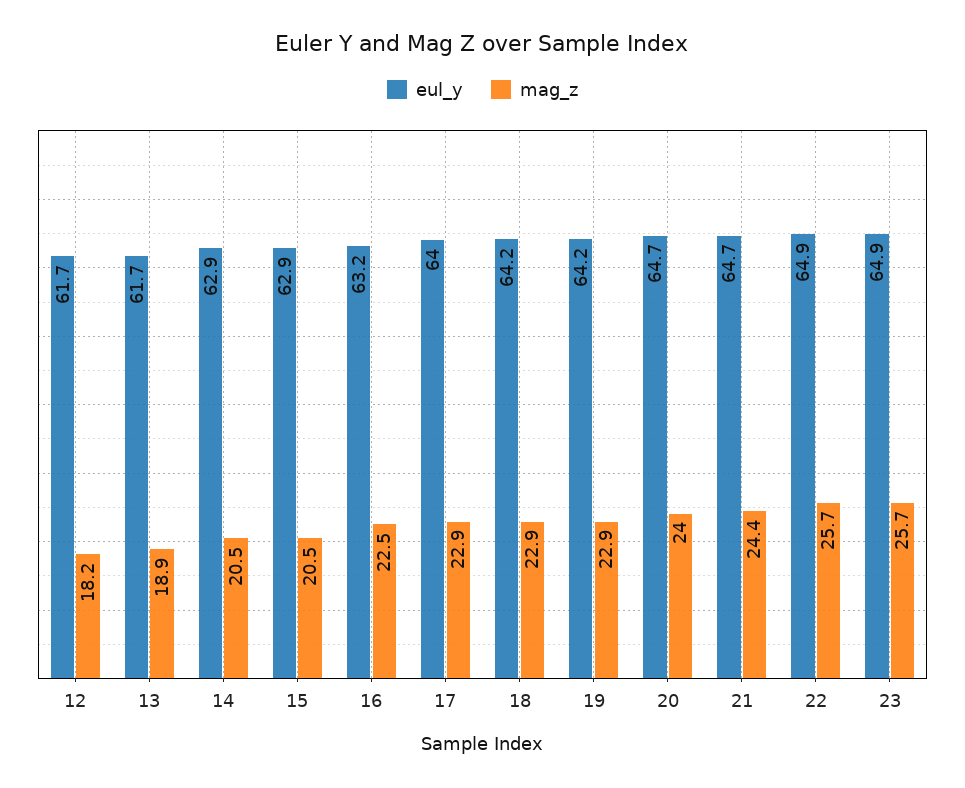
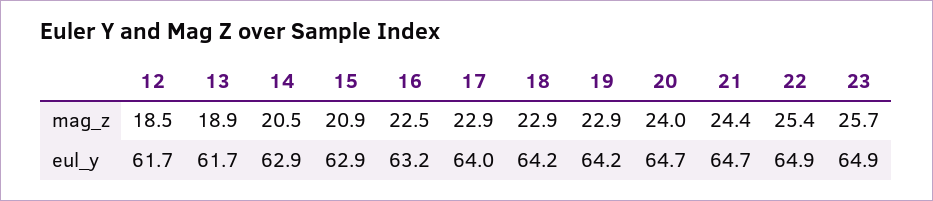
  {
    "eul_y": {
      "12": 61.7,
      "13": 61.7,
      "14": 62.9,
      "15": 62.9,
      "16": 63.2,
      "17": 64,
      "18": 64.2,
      "19": 64.2,
      "20": 64.7,
      "21": 64.7,
      "22": 64.9,
      "23": 64.9
    },
    "mag_z": {
-     "12": 18.2,
+     "12": 18.5,
      "13": 18.9,
      "14": 20.5,
-     "15": 20.5,
+     "15": 20.9,
      "16": 22.5,
      "17": 22.9,
      "18": 22.9,
      "19": 22.9,
      "20": 24,
      "21": 24.4,
-     "22": 25.7,
+     "22": 25.4,
      "23": 25.7
    }
  }

